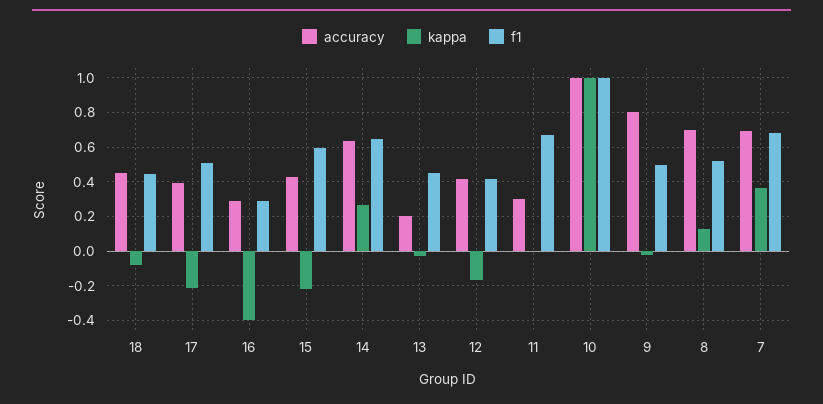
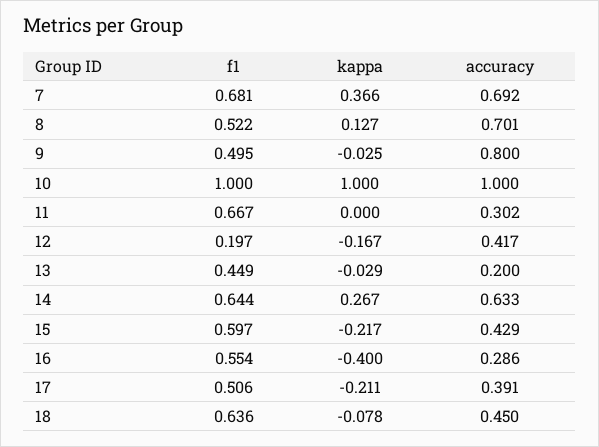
  {
    "accuracy": {
      "18": 0.45,
      "17": 0.391,
      "16": 0.286,
      "15": 0.429,
      "14": 0.633,
      "13": 0.2,
      "12": 0.417,
      "11": 0.302,
      "10": 1,
      "9": 0.8,
      "8": 0.701,
      "7": 0.692
    },
    "kappa": {
      "18": -0.078,
      "17": -0.211,
      "16": -0.4,
      "15": -0.217,
      "14": 0.267,
      "13": -0.029,
      "12": -0.167,
      "11": 0,
      "10": 1,
      "9": -0.025,
      "8": 0.127,
      "7": 0.366
    },
    "f1": {
-     "18": 0.45,
+     "18": 0.636,
      "17": 0.506,
-     "16": 0.3,
+     "16": 0.554,
      "15": 0.597,
      "14": 0.644,
      "13": 0.449,
-     "12": 0.4,
+     "12": 0.197,
      "11": 0.667,
      "10": 1,
      "9": 0.495,
      "8": 0.522,
      "7": 0.681
    }
  }

